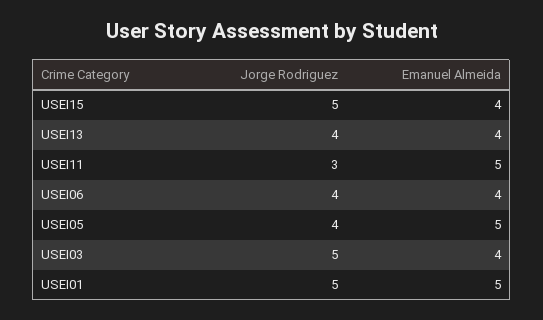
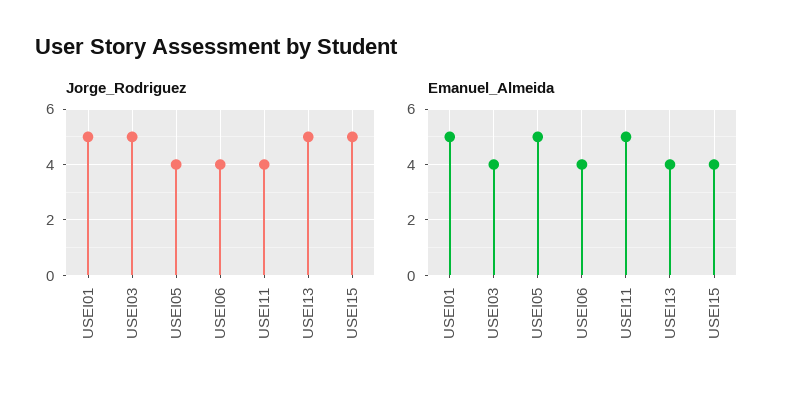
  {
    "Jorge Rodriguez": {
      "USEI15": 5,
-     "USEI13": 4,
+     "USEI13": 5,
-     "USEI11": 3,
+     "USEI11": 4,
      "USEI06": 4,
      "USEI05": 4,
      "USEI03": 5,
      "USEI01": 5
    },
    "Emanuel Almeida": {
      "USEI15": 4,
      "USEI13": 4,
      "USEI11": 5,
      "USEI06": 4,
      "USEI05": 5,
      "USEI03": 4,
      "USEI01": 5
    }
  }

